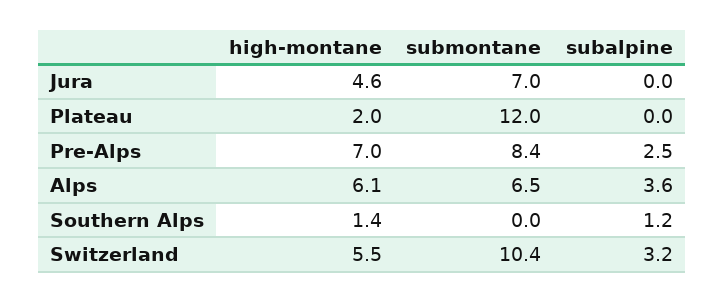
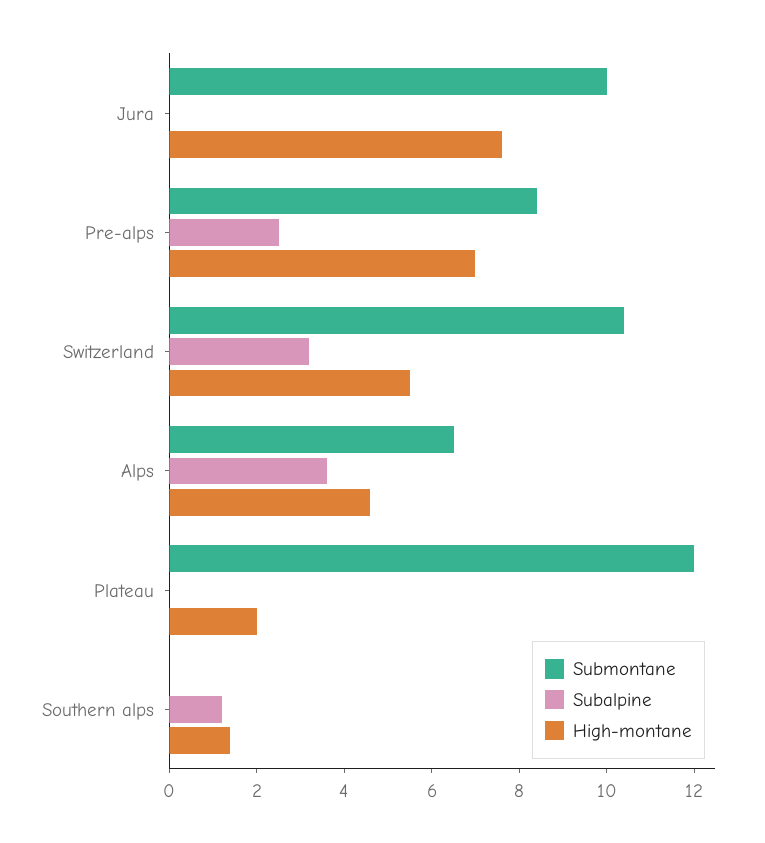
  {
    "high-montane": {
-     "Jura": 4.6,
+     "Jura": 7.5,
      "Plateau": 2,
      "Pre-Alps": 7,
-     "Alps": 6.1,
+     "Alps": 4.5,
      "Southern Alps": 1.4,
      "Switzerland": 5.5
    },
    "submontane": {
-     "Jura": 7,
+     "Jura": 10,
      "Plateau": 12,
      "Pre-Alps": 8.4,
      "Alps": 6.5,
      "Southern Alps": 0,
      "Switzerland": 10.4
    },
    "subalpine": {
      "Jura": 0,
      "Plateau": 0,
      "Pre-Alps": 2.5,
      "Alps": 3.6,
      "Southern Alps": 1.2,
      "Switzerland": 3.2
    }
  }

